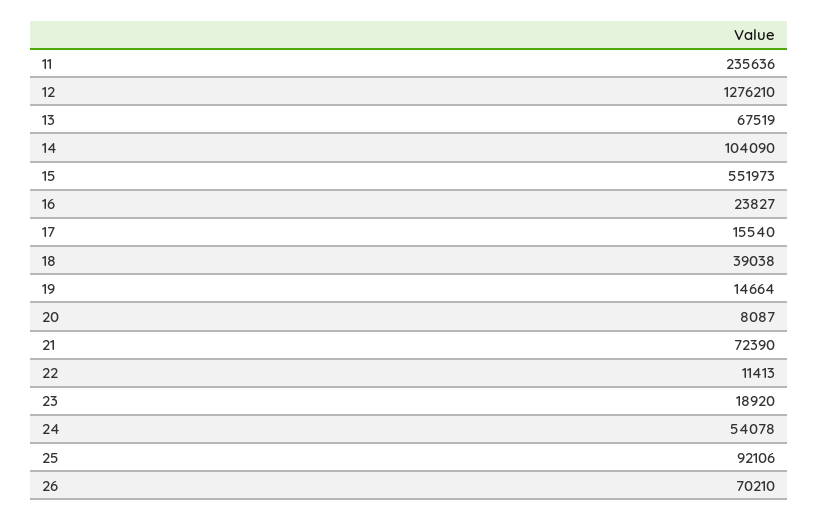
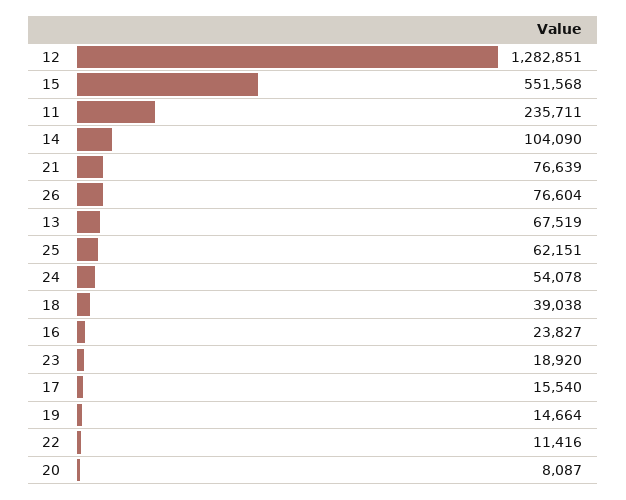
  {
-   "11": 235636,
+   "11": 235711,
-   "12": 1276210,
+   "12": 1282851,
    "13": 67519,
    "14": 104090,
-   "15": 551973,
+   "15": 551568,
    "16": 23827,
    "17": 15540,
    "18": 39038,
    "19": 14664,
    "20": 8087,
-   "21": 72390,
+   "21": 76639,
-   "22": 11413,
+   "22": 11416,
    "23": 18920,
    "24": 54078,
-   "25": 92106,
+   "25": 62151,
-   "26": 70210
+   "26": 76604
  }

